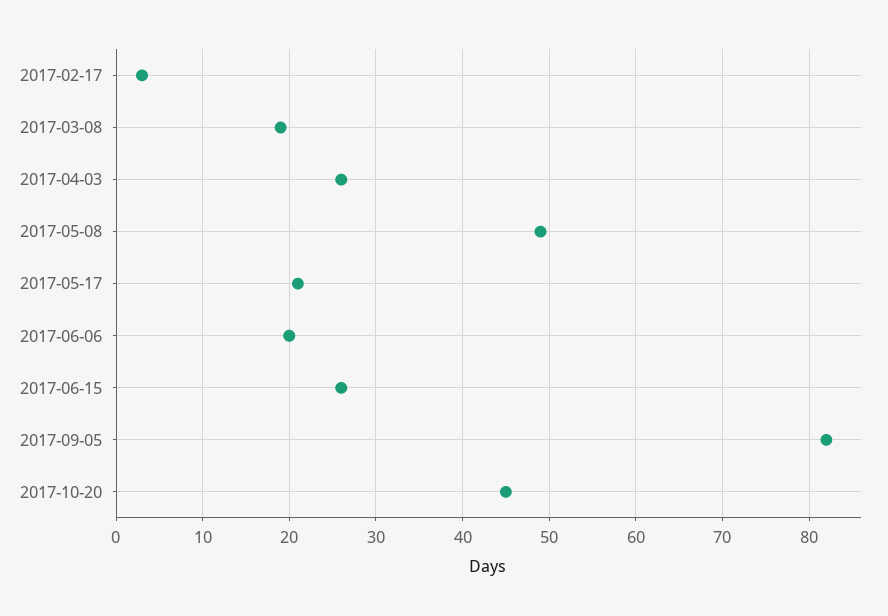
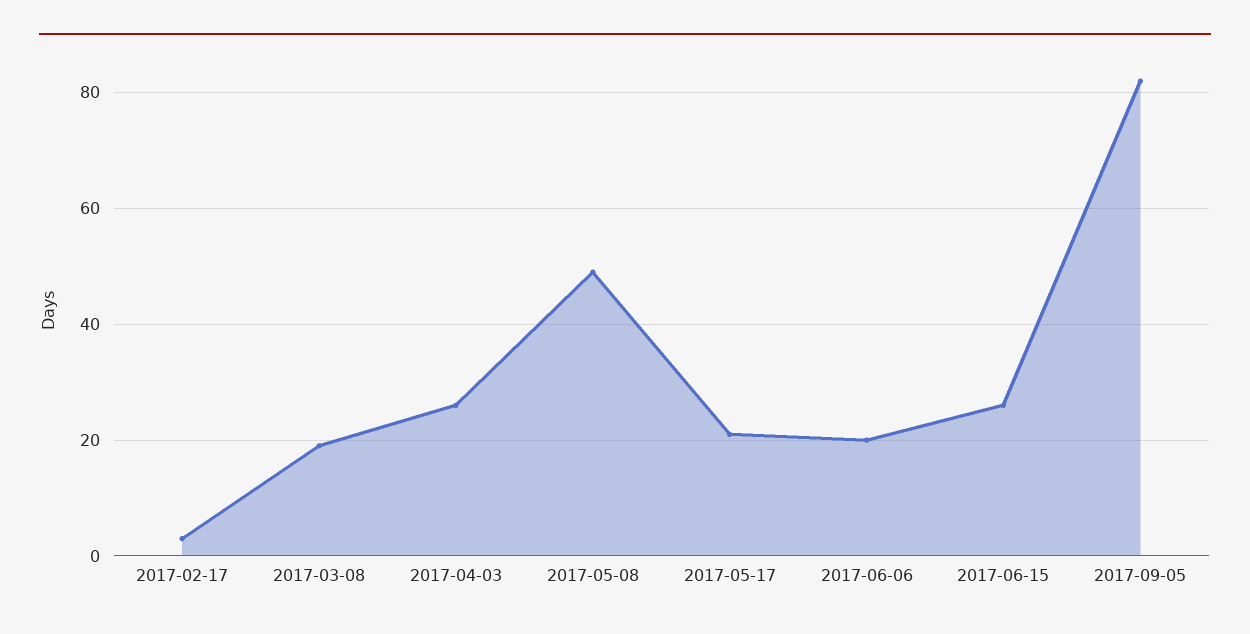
  {
    "2017-02-17": 3,
    "2017-03-08": 19,
    "2017-04-03": 26,
    "2017-05-08": 49,
    "2017-05-17": 21,
    "2017-06-06": 20,
    "2017-06-15": 26,
-   "2017-09-05": 82,
+   "2017-09-05": 82
-   "2017-10-20": 45
  }

